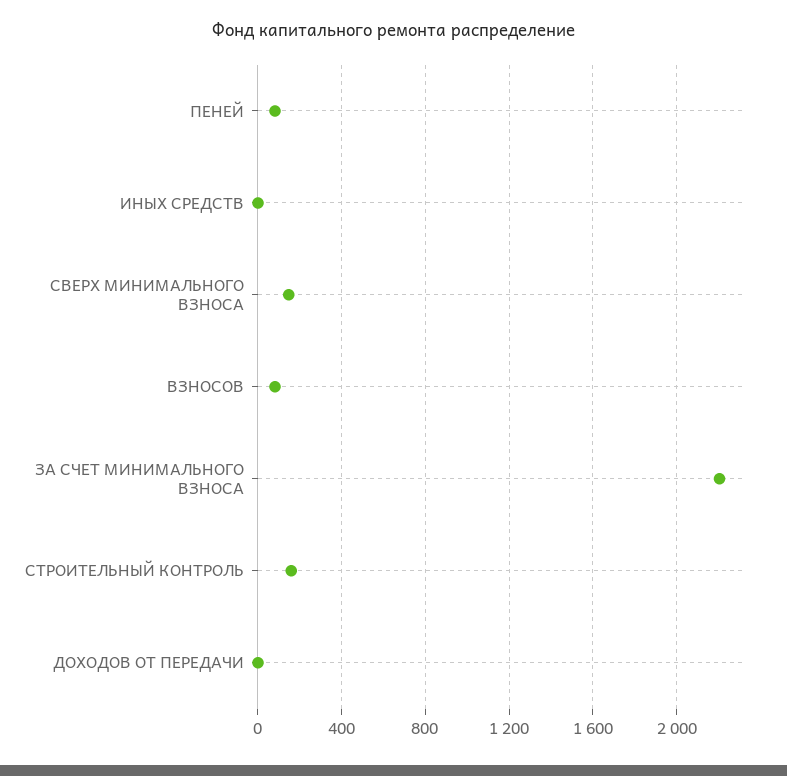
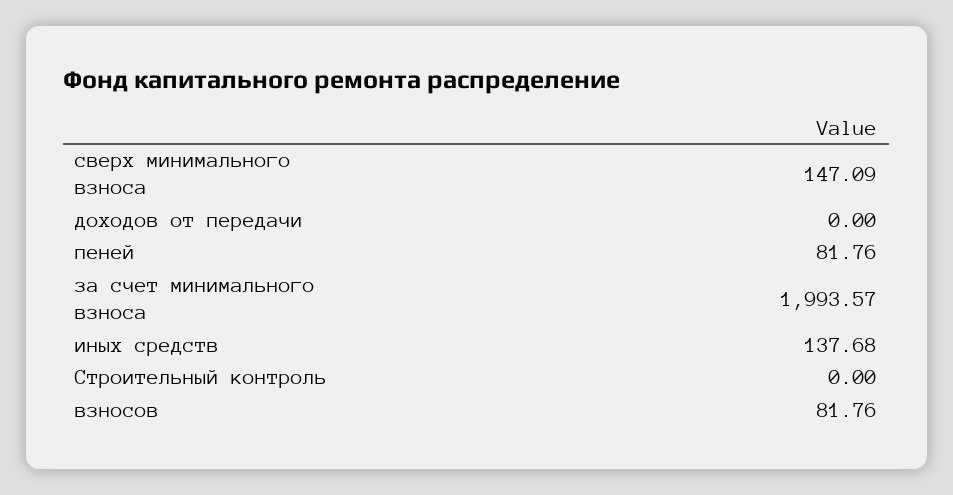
  {
    "ПЕНЕЙ": 81.76,
-   "ИНЫХ СРЕДСТВ": 0,
+   "ИНЫХ СРЕДСТВ": 137.68,
    "СВЕРХ МИНИМАЛЬНОГО ВЗНОСА": 147.09,
    "ВЗНОСОВ": 81.76,
-   "ЗА СЧЕТ МИНИМАЛЬНОГО ВЗНОСА": 2200,
+   "ЗА СЧЕТ МИНИМАЛЬНОГО ВЗНОСА": 1993.57,
-   "СТРОИТЕЛЬНЫЙ КОНТРОЛЬ": 150,
+   "СТРОИТЕЛЬНЫЙ КОНТРОЛЬ": 0,
    "ДОХОДОВ ОТ ПЕРЕДАЧИ": 0
  }

